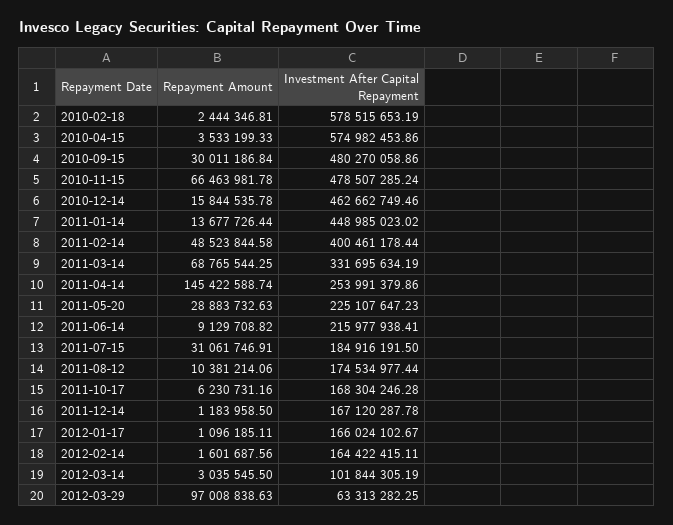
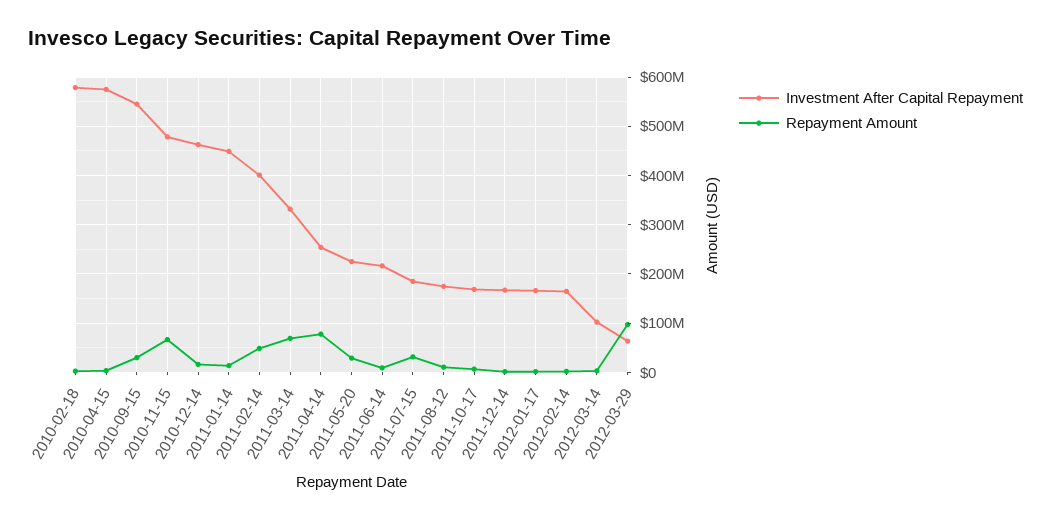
  {
    "Repayment Amount": {
      "2010-02-18": 2444346.81,
      "2010-04-15": 3533199.33,
      "2010-09-15": 30011186.84,
      "2010-11-15": 66463981.78,
      "2010-12-14": 15844535.78,
      "2011-01-14": 13677726.44,
      "2011-02-14": 48523844.58,
      "2011-03-14": 68765544.25,
-     "2011-04-14": 145422588.74,
+     "2011-04-14": 80000000,
      "2011-05-20": 28883732.63,
      "2011-06-14": 9129708.82,
      "2011-07-15": 31061746.91,
      "2011-08-12": 10381214.06,
      "2011-10-17": 6230731.16,
      "2011-12-14": 1183958.5,
      "2012-01-17": 1096185.11,
      "2012-02-14": 1601687.56,
      "2012-03-14": 3035545.5,
      "2012-03-29": 97008838.63
    },
    "Investment After Capital Repayment": {
      "2010-02-18": 578515653.19,
      "2010-04-15": 574982453.86,
-     "2010-09-15": 480270058.86,
+     "2010-09-15": 540000000,
      "2010-11-15": 478507285.24,
      "2010-12-14": 462662749.46,
      "2011-01-14": 448985023.02,
      "2011-02-14": 400461178.44,
      "2011-03-14": 331695634.19,
      "2011-04-14": 253991379.86,
      "2011-05-20": 225107647.23,
      "2011-06-14": 215977938.41,
      "2011-07-15": 184916191.5,
      "2011-08-12": 174534977.44,
      "2011-10-17": 168304246.28,
      "2011-12-14": 167120287.78,
      "2012-01-17": 166024102.67,
      "2012-02-14": 164422415.11,
      "2012-03-14": 101844305.19,
      "2012-03-29": 63313282.25
    }
  }

